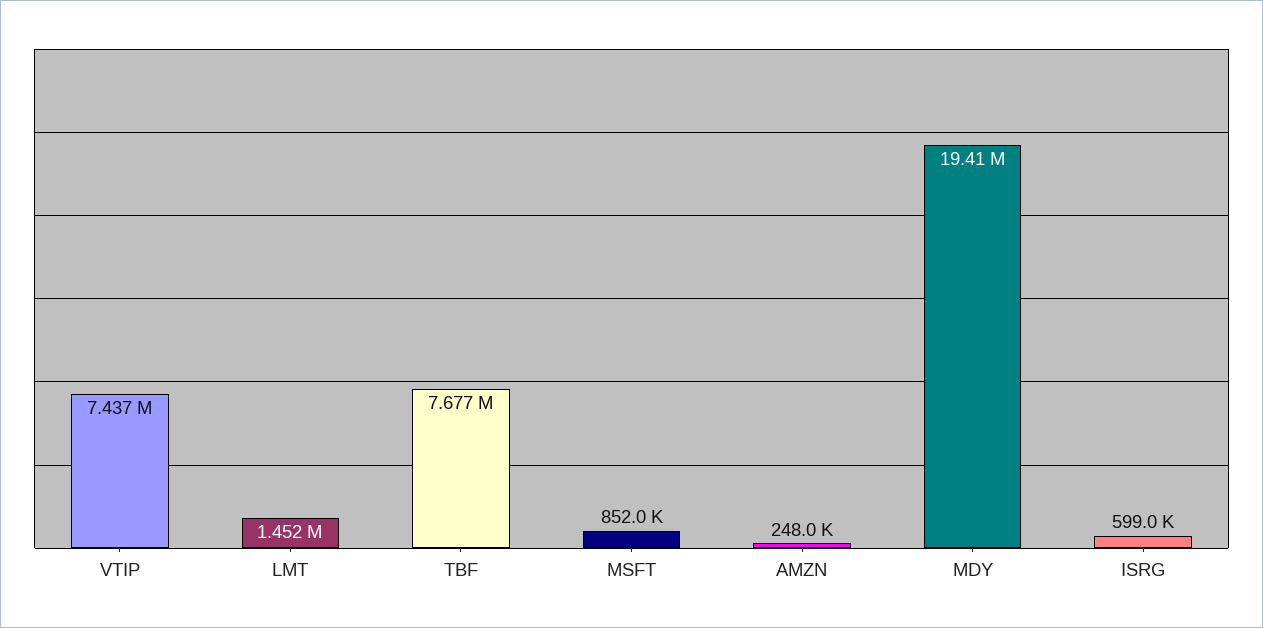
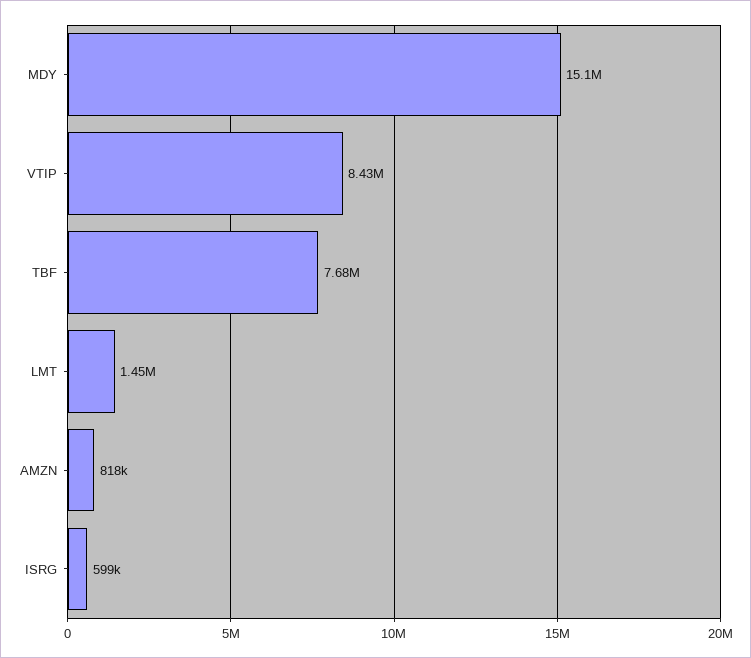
  {
-   "VTIP": 7437000,
+   "VTIP": 8430000,
    "LMT": 1452000,
    "TBF": 7677000,
-   "MSFT": 852000,
-   "AMZN": 248000,
+   "AMZN": 818000,
-   "MDY": 19410000,
+   "MDY": 15100000,
    "ISRG": 599000
  }

